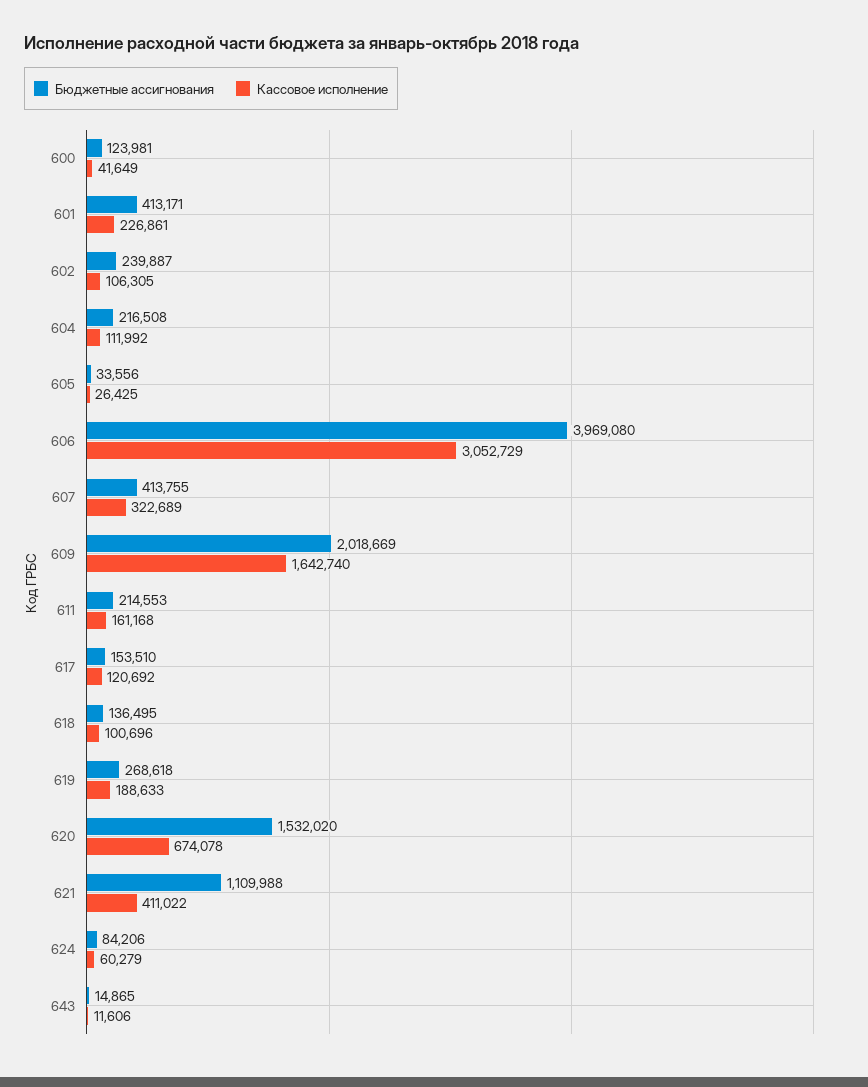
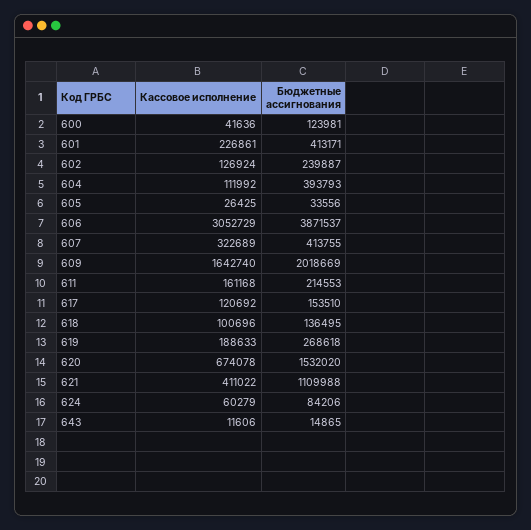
  {
    "Бюджетные ассигнования": {
      "600": 123981,
      "601": 413171,
      "602": 239887,
-     "604": 216508,
+     "604": 393793,
      "605": 33556,
-     "606": 3969080,
+     "606": 3871537,
      "607": 413755,
      "609": 2018669,
      "611": 214553,
      "617": 153510,
      "618": 136495,
      "619": 268618,
      "620": 1532020,
      "621": 1109988,
      "624": 84206,
      "643": 14865
    },
    "Кассовое исполнение": {
-     "600": 41649,
+     "600": 41636,
      "601": 226861,
-     "602": 106305,
+     "602": 126924,
      "604": 111992,
      "605": 26425,
      "606": 3052729,
      "607": 322689,
      "609": 1642740,
      "611": 161168,
      "617": 120692,
      "618": 100696,
      "619": 188633,
      "620": 674078,
      "621": 411022,
      "624": 60279,
      "643": 11606
    }
  }

